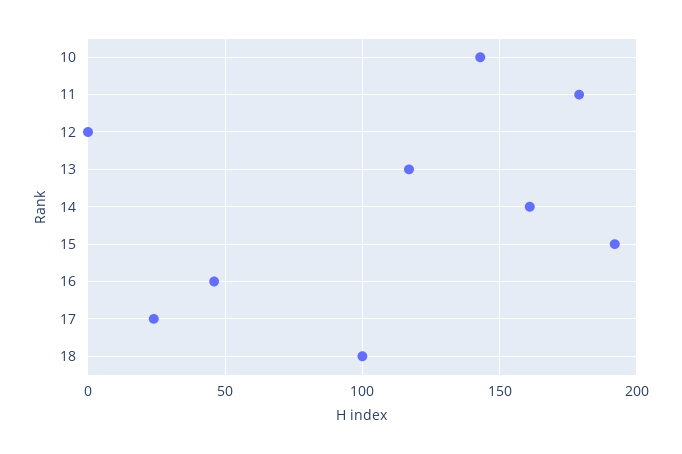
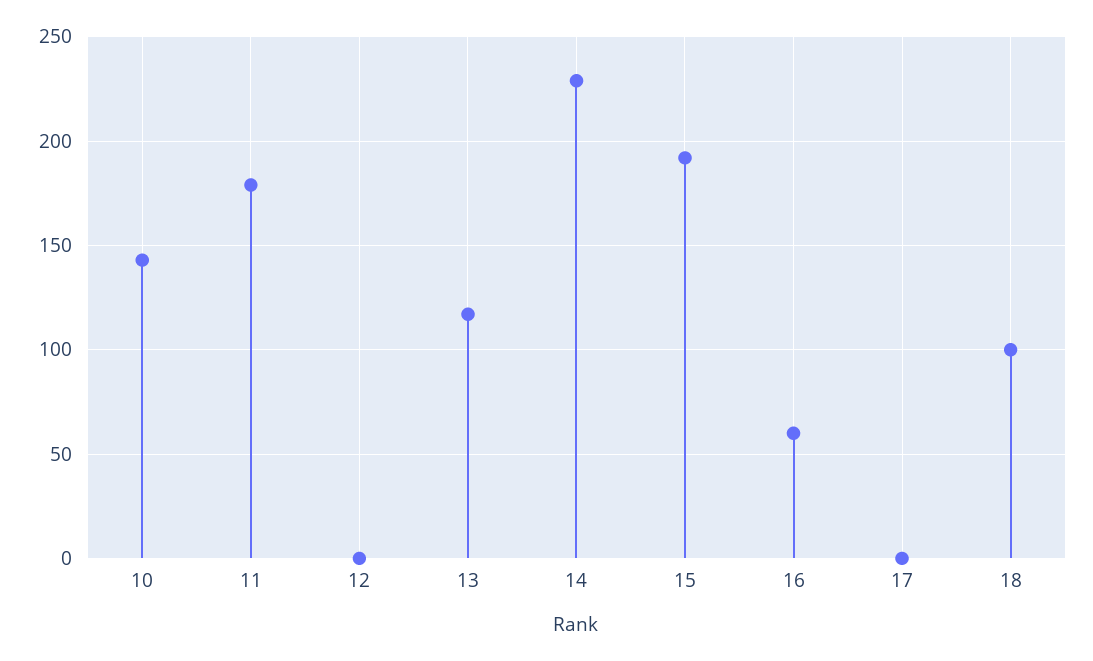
  {
    "10": 145,
    "11": 180,
    "12": 0,
    "13": 115,
-   "14": 160,
+   "14": 230,
    "15": 190,
-   "16": 45,
+   "16": 60,
-   "17": 25,
+   "17": 0,
    "18": 100
  }

